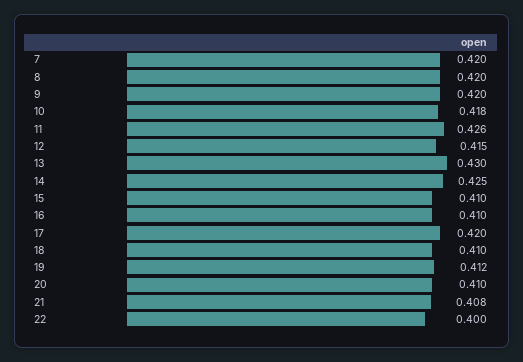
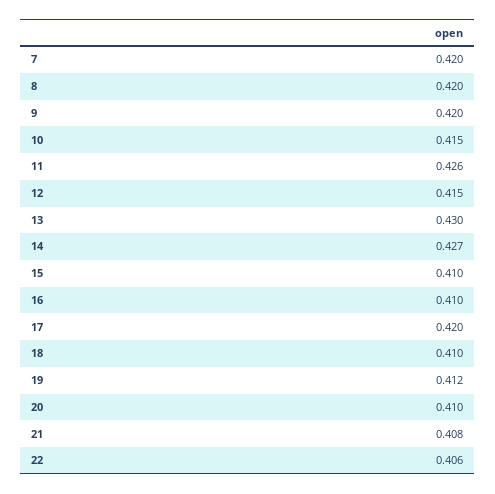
  {
    "7": 0.42,
    "8": 0.42,
    "9": 0.42,
-   "10": 0.418,
+   "10": 0.415,
    "11": 0.426,
    "12": 0.415,
    "13": 0.43,
-   "14": 0.425,
+   "14": 0.427,
    "15": 0.41,
    "16": 0.41,
    "17": 0.42,
    "18": 0.41,
    "19": 0.412,
    "20": 0.41,
    "21": 0.408,
-   "22": 0.4
+   "22": 0.406
  }

